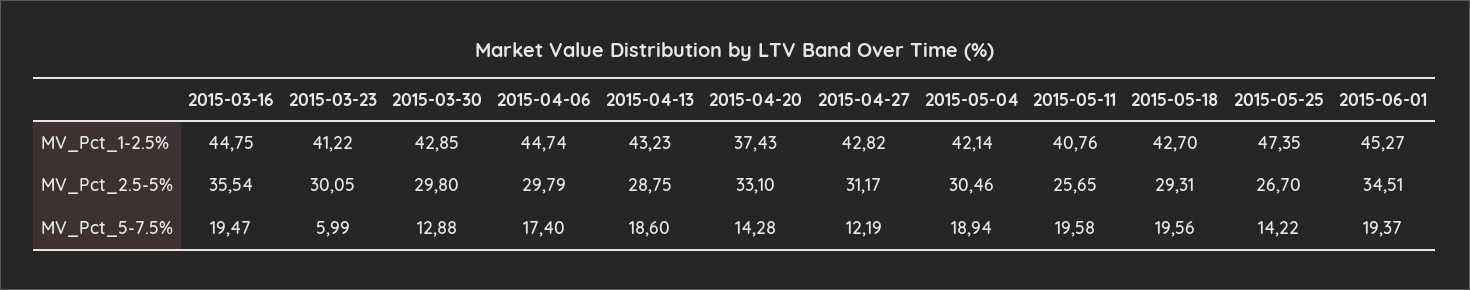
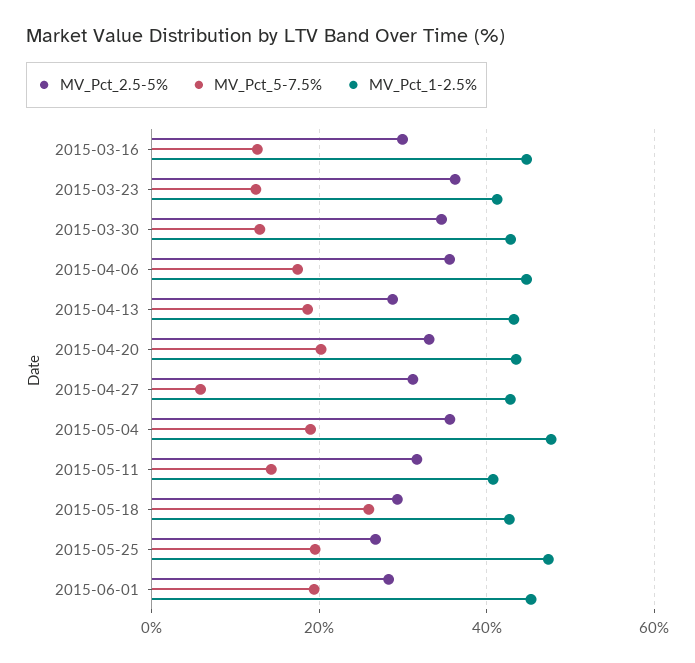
  {
    "MV_Pct_1-2.5%": {
      "2015-03-16": 44.75,
      "2015-03-23": 41.22,
      "2015-03-30": 42.85,
      "2015-04-06": 44.74,
      "2015-04-13": 43.23,
-     "2015-04-20": 37.43,
+     "2015-04-20": 44,
      "2015-04-27": 42.82,
-     "2015-05-04": 42.14,
+     "2015-05-04": 48,
      "2015-05-11": 40.76,
      "2015-05-18": 42.7,
      "2015-05-25": 47.35,
      "2015-06-01": 45.27
    },
    "MV_Pct_2.5-5%": {
-     "2015-03-16": 35.54,
+     "2015-03-16": 30,
-     "2015-03-23": 30.05,
+     "2015-03-23": 36,
-     "2015-03-30": 29.8,
+     "2015-03-30": 34,
-     "2015-04-06": 29.79,
+     "2015-04-06": 36,
      "2015-04-13": 28.75,
      "2015-04-20": 33.1,
      "2015-04-27": 31.17,
-     "2015-05-04": 30.46,
+     "2015-05-04": 36,
-     "2015-05-11": 25.65,
+     "2015-05-11": 32,
      "2015-05-18": 29.31,
      "2015-05-25": 26.7,
-     "2015-06-01": 34.51
+     "2015-06-01": 28
    },
    "MV_Pct_5-7.5%": {
-     "2015-03-16": 19.47,
+     "2015-03-16": 12,
-     "2015-03-23": 5.99,
+     "2015-03-23": 12,
      "2015-03-30": 12.88,
      "2015-04-06": 17.4,
      "2015-04-13": 18.6,
-     "2015-04-20": 14.28,
+     "2015-04-20": 20,
-     "2015-04-27": 12.19,
+     "2015-04-27": 6,
      "2015-05-04": 18.94,
-     "2015-05-11": 19.58,
+     "2015-05-11": 14,
-     "2015-05-18": 19.56,
+     "2015-05-18": 26,
-     "2015-05-25": 14.22,
+     "2015-05-25": 20,
      "2015-06-01": 19.37
    }
  }

